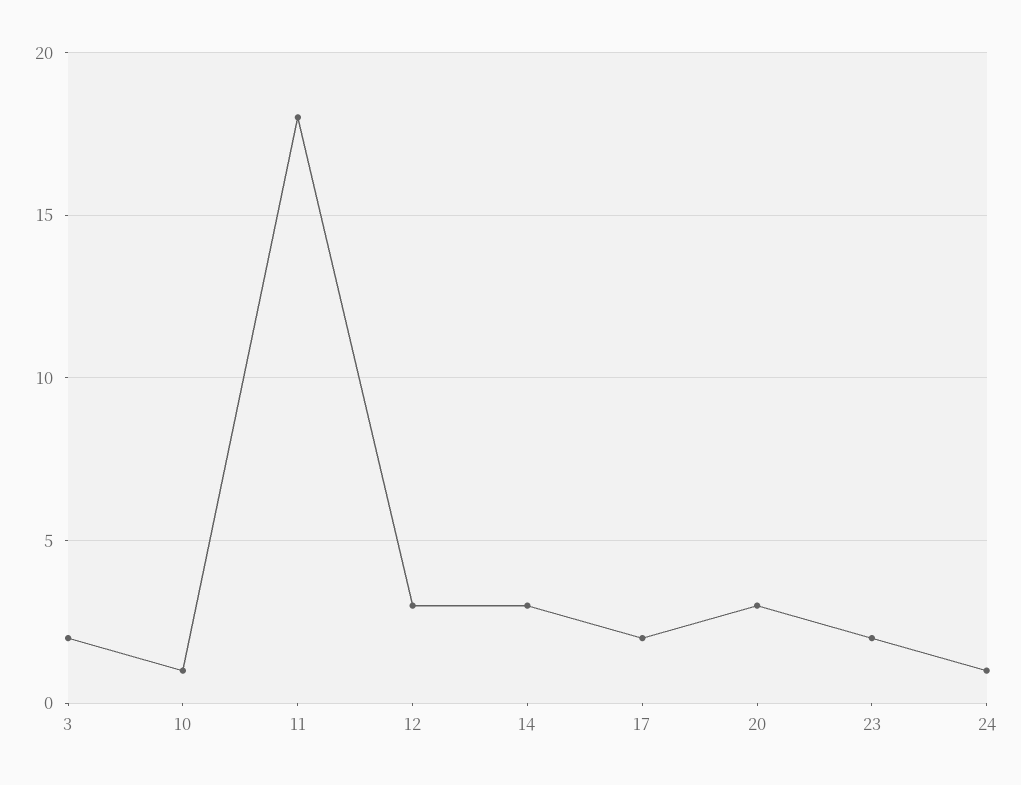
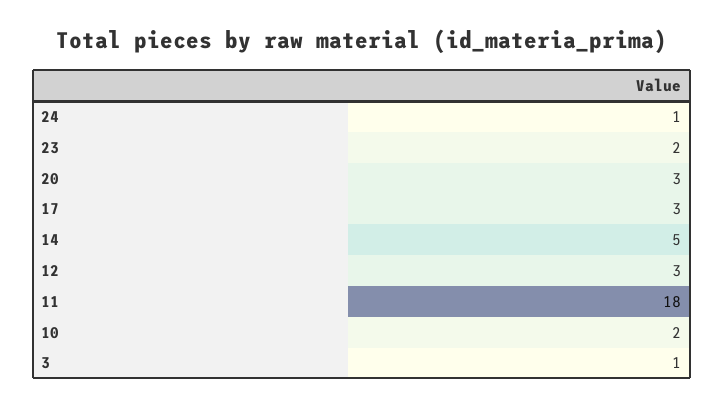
  {
-   "3": 2,
+   "3": 1,
-   "10": 1,
+   "10": 2,
    "11": 18,
    "12": 3,
-   "14": 3,
+   "14": 5,
-   "17": 2,
+   "17": 3,
    "20": 3,
    "23": 2,
    "24": 1
  }

